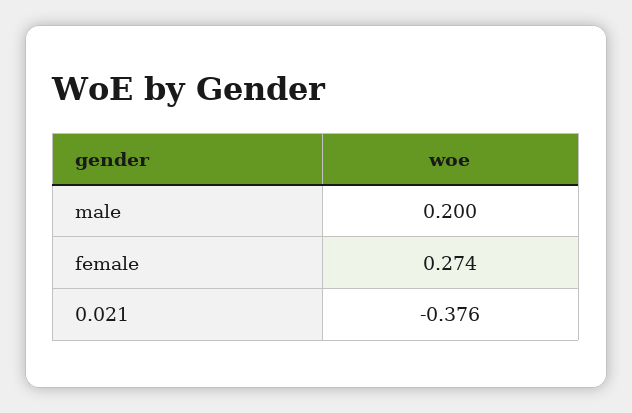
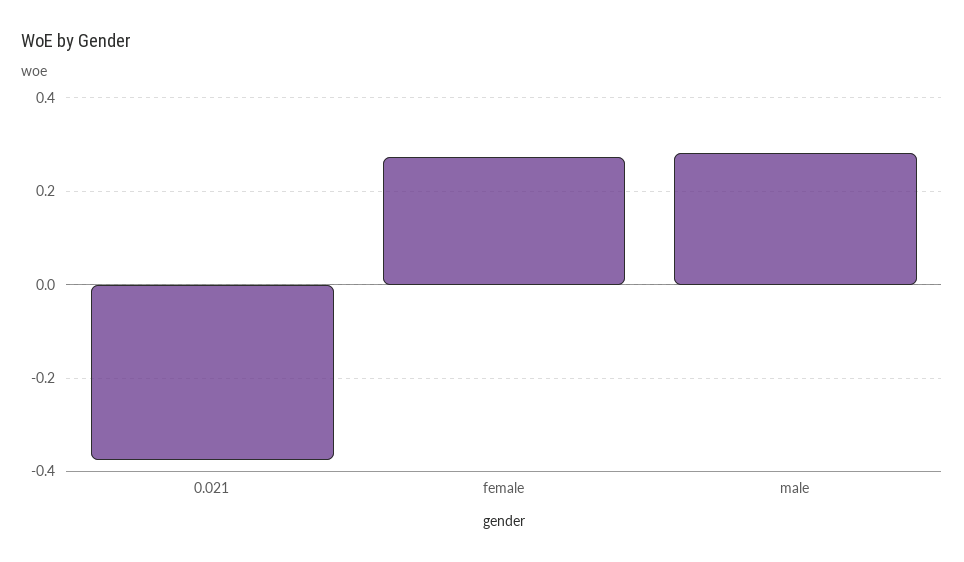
  {
-   "male": 0.2,
+   "male": 0.28,
    "female": 0.274,
    "0.021": -0.376
  }

